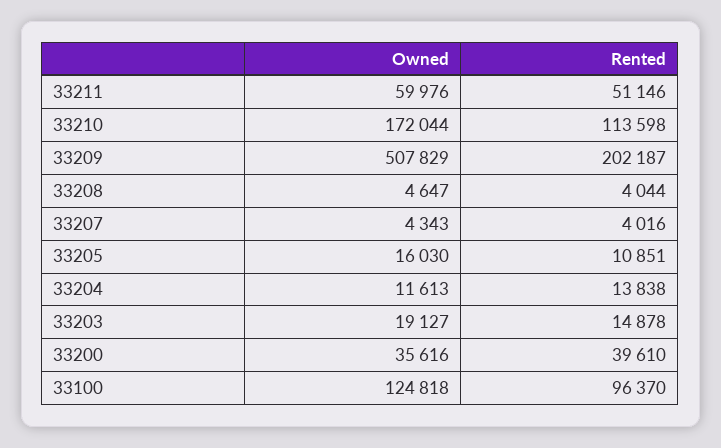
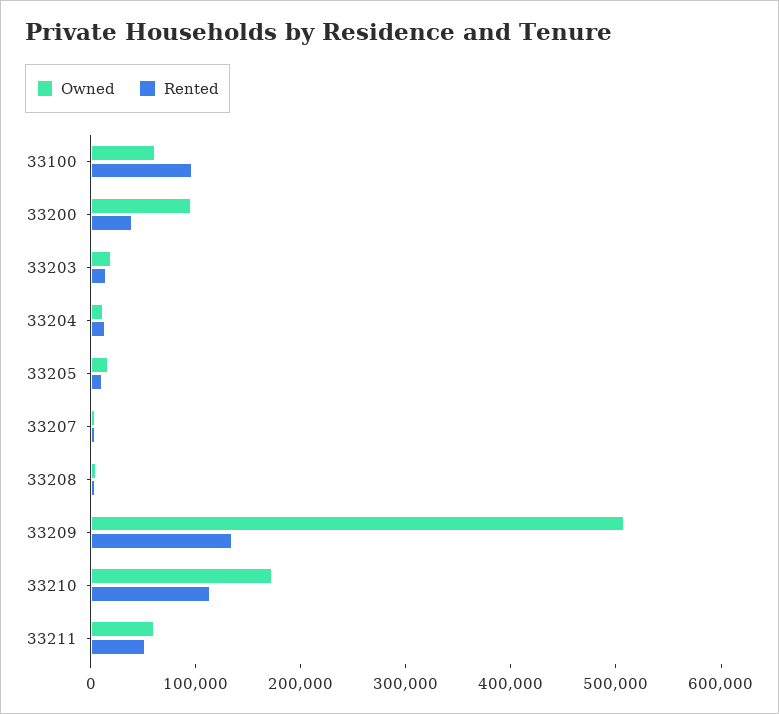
  {
    "Owned": {
      "33211": 59976,
      "33210": 172044,
      "33209": 507829,
      "33208": 4647,
      "33207": 4343,
      "33205": 16030,
      "33204": 11613,
      "33203": 19127,
-     "33200": 35616,
+     "33200": 100000,
-     "33100": 124818
+     "33100": 60000
    },
    "Rented": {
      "33211": 51146,
      "33210": 113598,
-     "33209": 202187,
+     "33209": 140000,
      "33208": 4044,
      "33207": 4016,
      "33205": 10851,
      "33204": 13838,
      "33203": 14878,
      "33200": 39610,
      "33100": 96370
    }
  }

